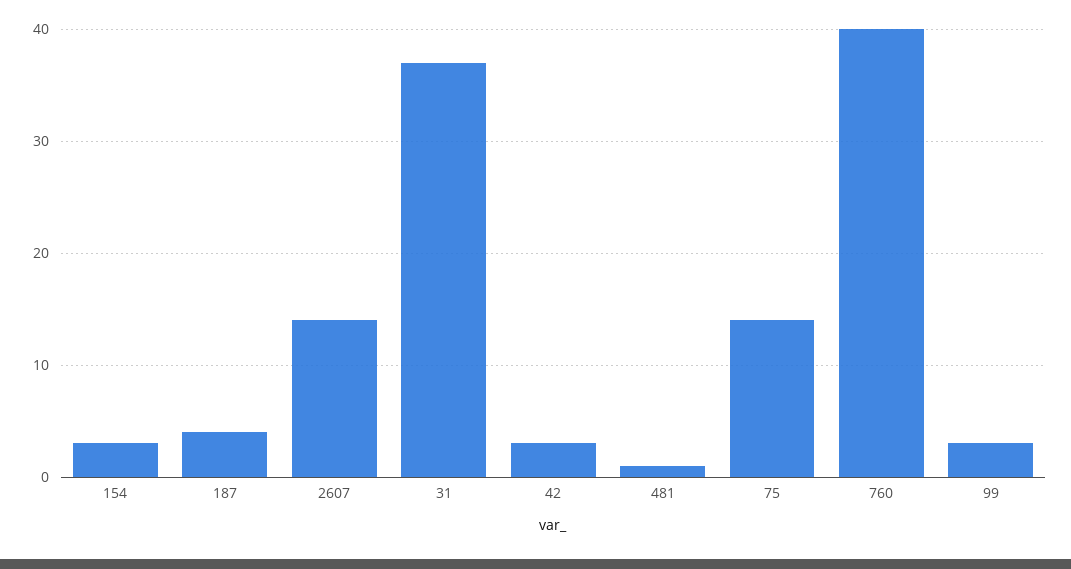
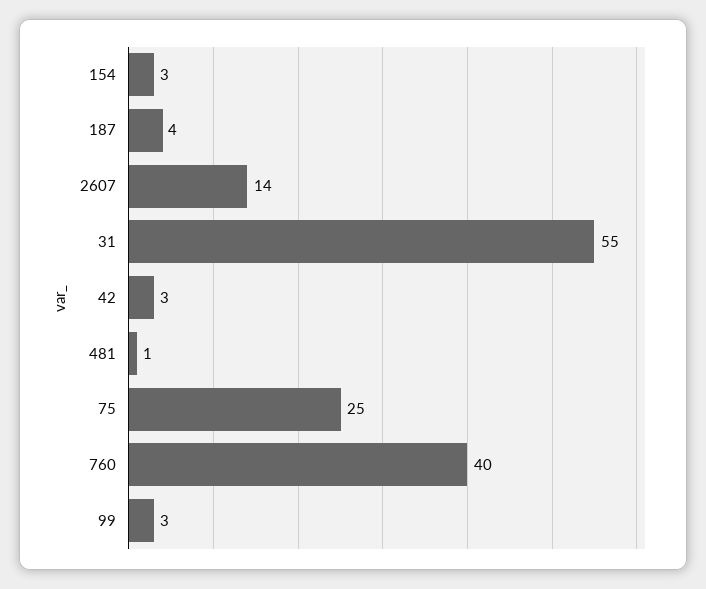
  {
    "154": 3,
    "187": 4,
    "2607": 14,
-   "31": 37,
+   "31": 55,
    "42": 3,
    "481": 1,
-   "75": 14,
+   "75": 25,
    "760": 40,
    "99": 3
  }

